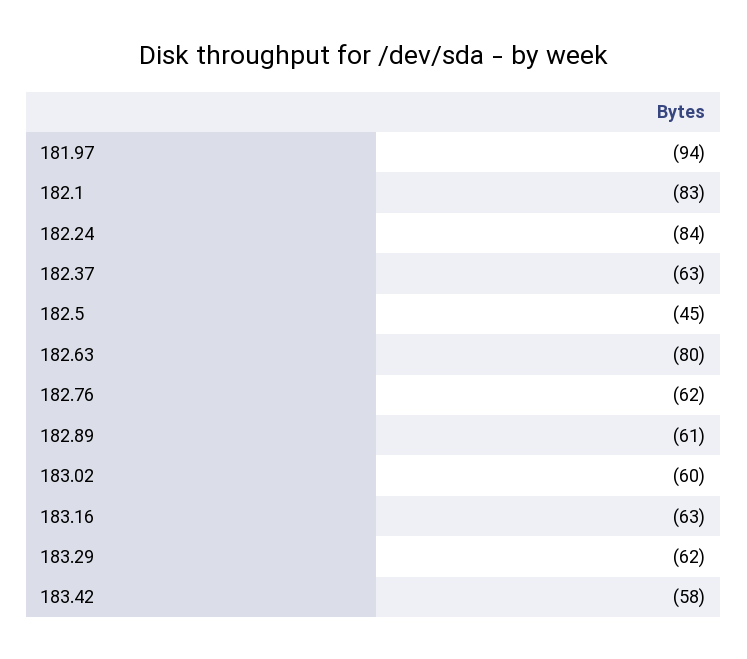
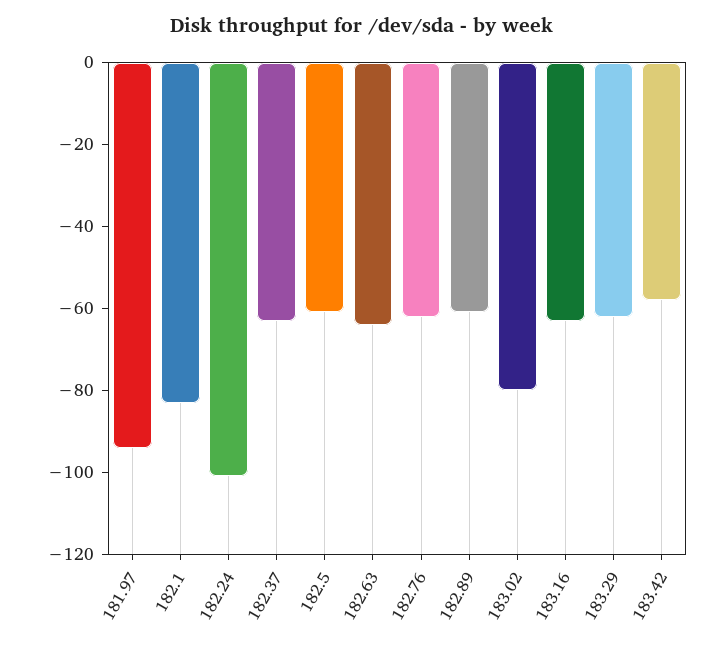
  {
    "181.97": -94,
    "182.1": -83,
-   "182.24": -84,
+   "182.24": -100,
    "182.37": -63,
-   "182.5": -45,
+   "182.5": -60,
-   "182.63": -80,
+   "182.63": -65,
    "182.76": -62,
    "182.89": -61,
-   "183.02": -60,
+   "183.02": -80,
    "183.16": -63,
    "183.29": -62,
    "183.42": -58
  }

